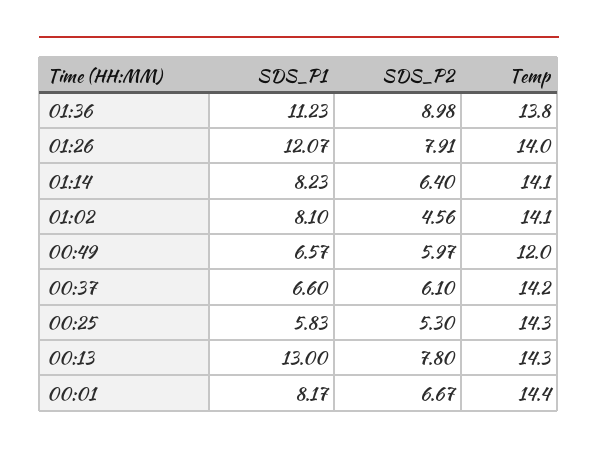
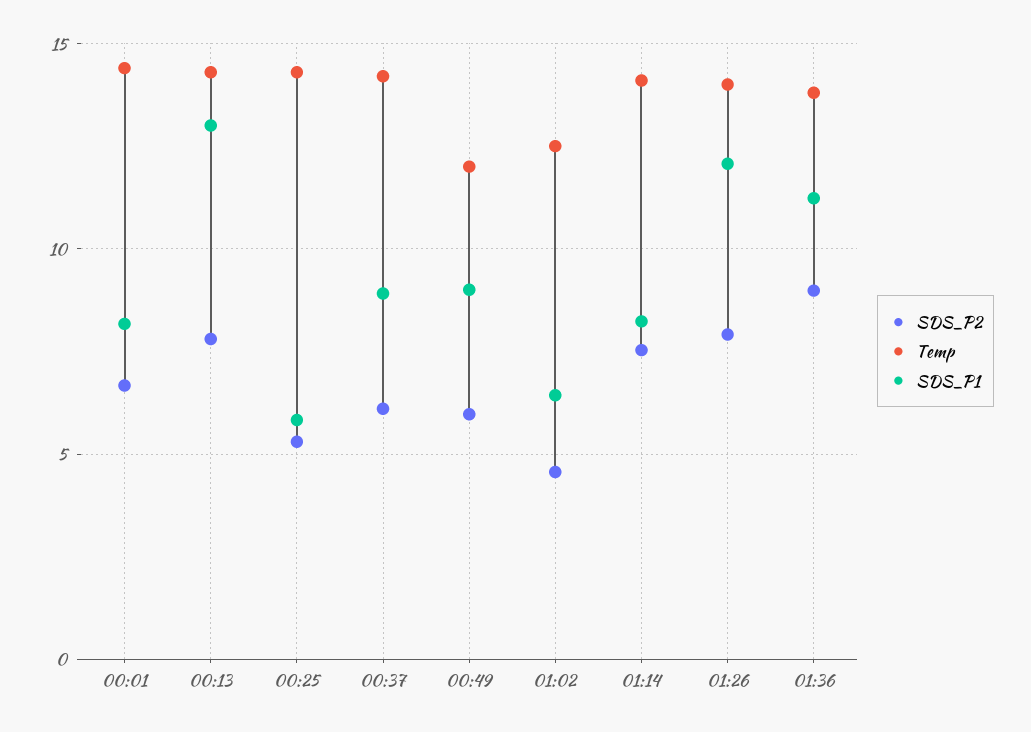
  {
    "SDS_P1": {
      "01:36": 11.23,
      "01:26": 12.07,
      "01:14": 8.23,
-     "01:02": 8.1,
+     "01:02": 6.5,
-     "00:49": 6.57,
+     "00:49": 9,
-     "00:37": 6.6,
+     "00:37": 9,
      "00:25": 5.83,
      "00:13": 13,
      "00:01": 8.17
    },
    "SDS_P2": {
      "01:36": 8.98,
      "01:26": 7.91,
-     "01:14": 6.4,
+     "01:14": 7.5,
      "01:02": 4.56,
      "00:49": 5.97,
      "00:37": 6.1,
      "00:25": 5.3,
      "00:13": 7.8,
      "00:01": 6.67
    },
    "Temp": {
      "01:36": 13.8,
      "01:26": 14,
      "01:14": 14.1,
-     "01:02": 14.1,
+     "01:02": 12.5,
      "00:49": 12,
      "00:37": 14.2,
      "00:25": 14.3,
      "00:13": 14.3,
      "00:01": 14.4
    }
  }

